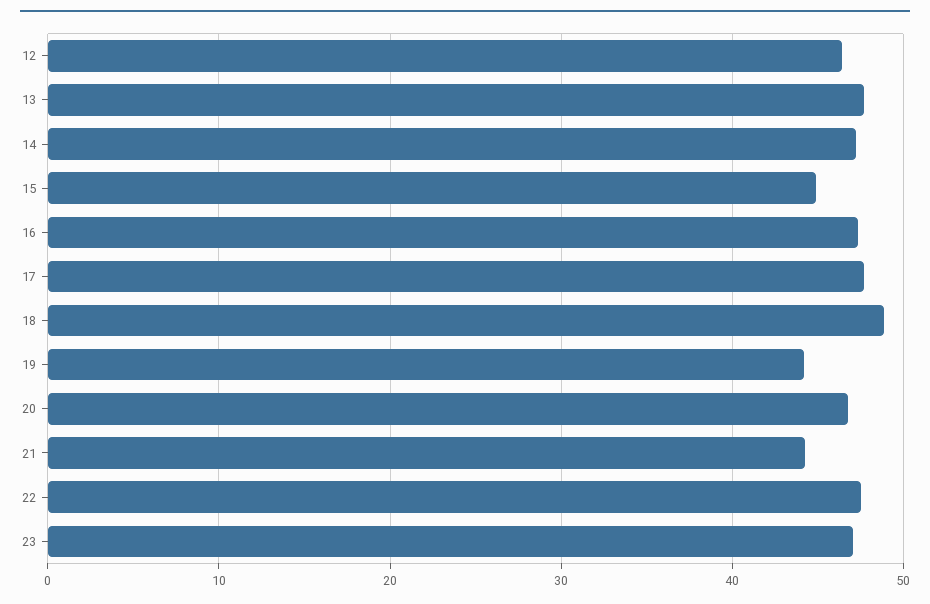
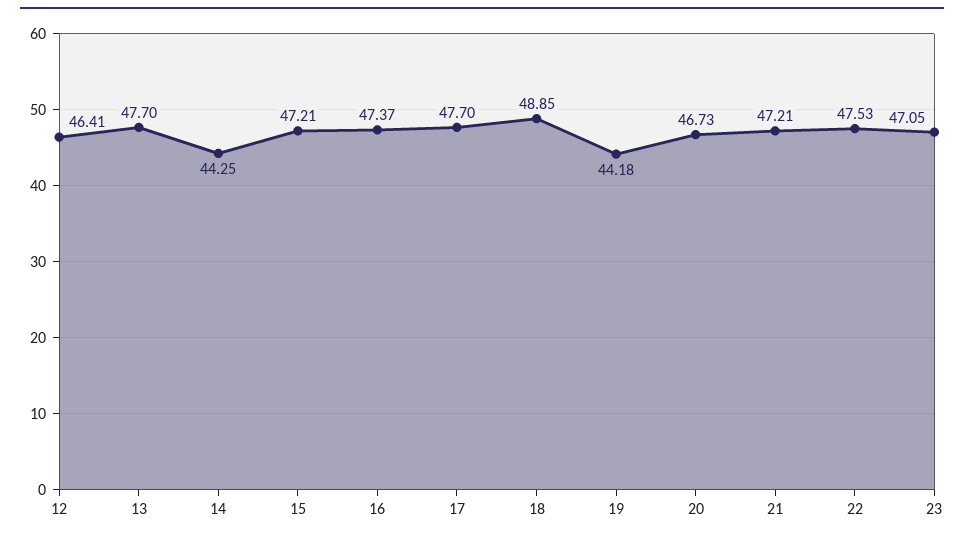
  {
    "12": 46.41,
    "13": 47.7,
-   "14": 47,
+   "14": 44.25,
-   "15": 45,
+   "15": 47.21,
    "16": 47.37,
    "17": 47.7,
    "18": 48.85,
    "19": 44.18,
    "20": 46.73,
-   "21": 44,
+   "21": 47.21,
    "22": 47.53,
    "23": 47.05
  }

